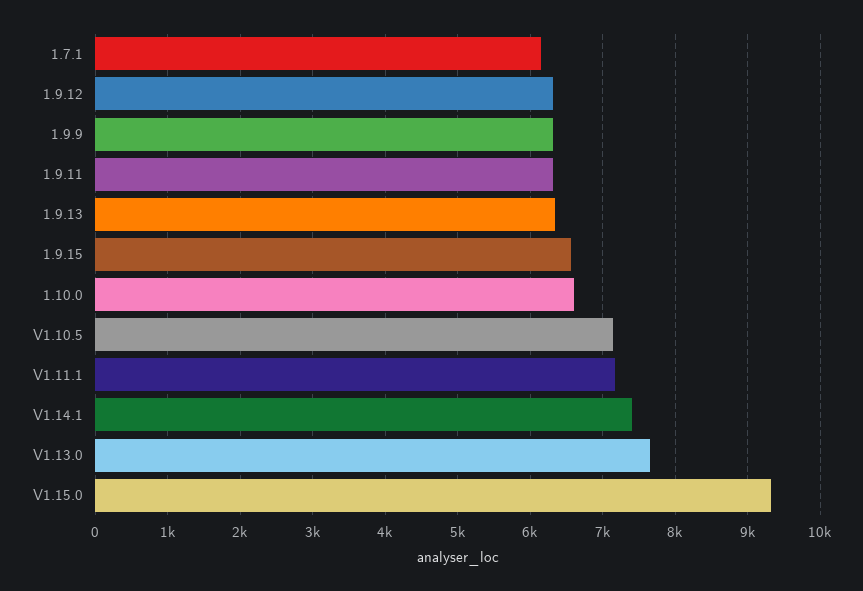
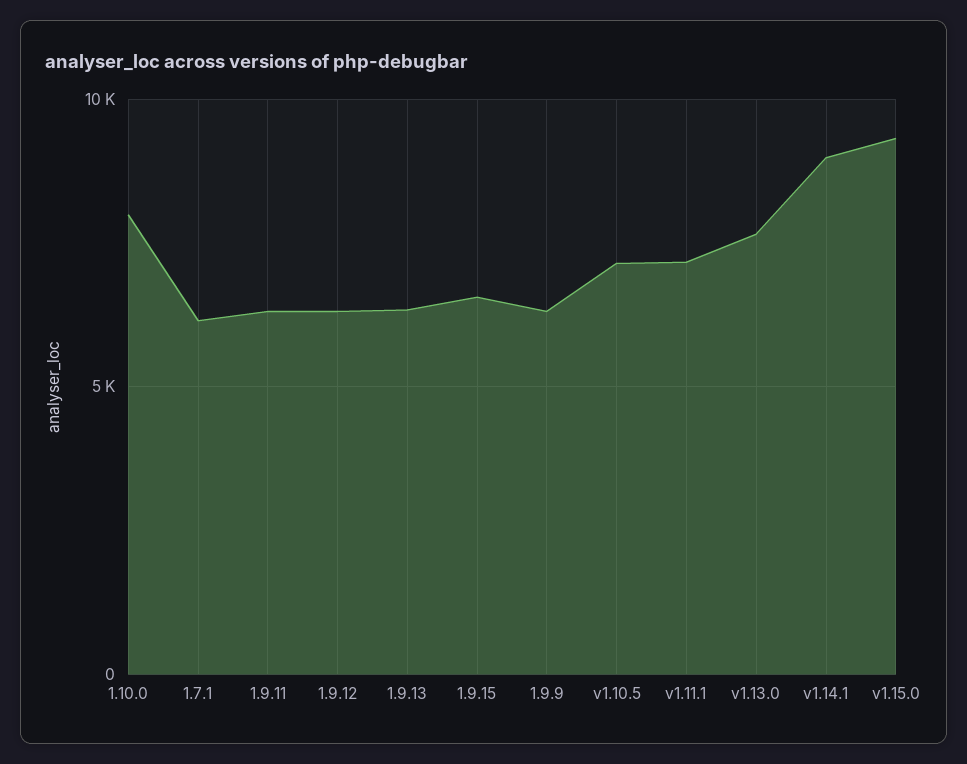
  {
    "1.7.1": 6100,
    "1.9.12": 6300,
    "1.9.9": 6300,
    "1.9.11": 6300,
    "1.9.13": 6300,
    "1.9.15": 6600,
-   "1.10.0": 6600,
+   "1.10.0": 8000,
    "V1.10.5": 7100,
    "V1.11.1": 7200,
-   "V1.14.1": 7400,
+   "V1.14.1": 9000,
    "V1.13.0": 7700,
    "V1.15.0": 9300
  }

